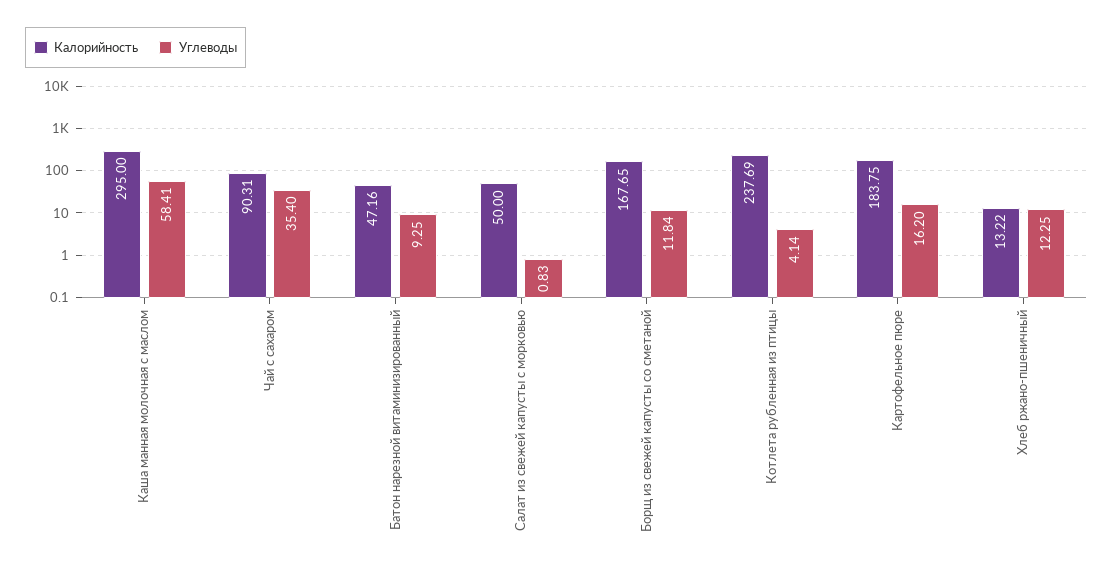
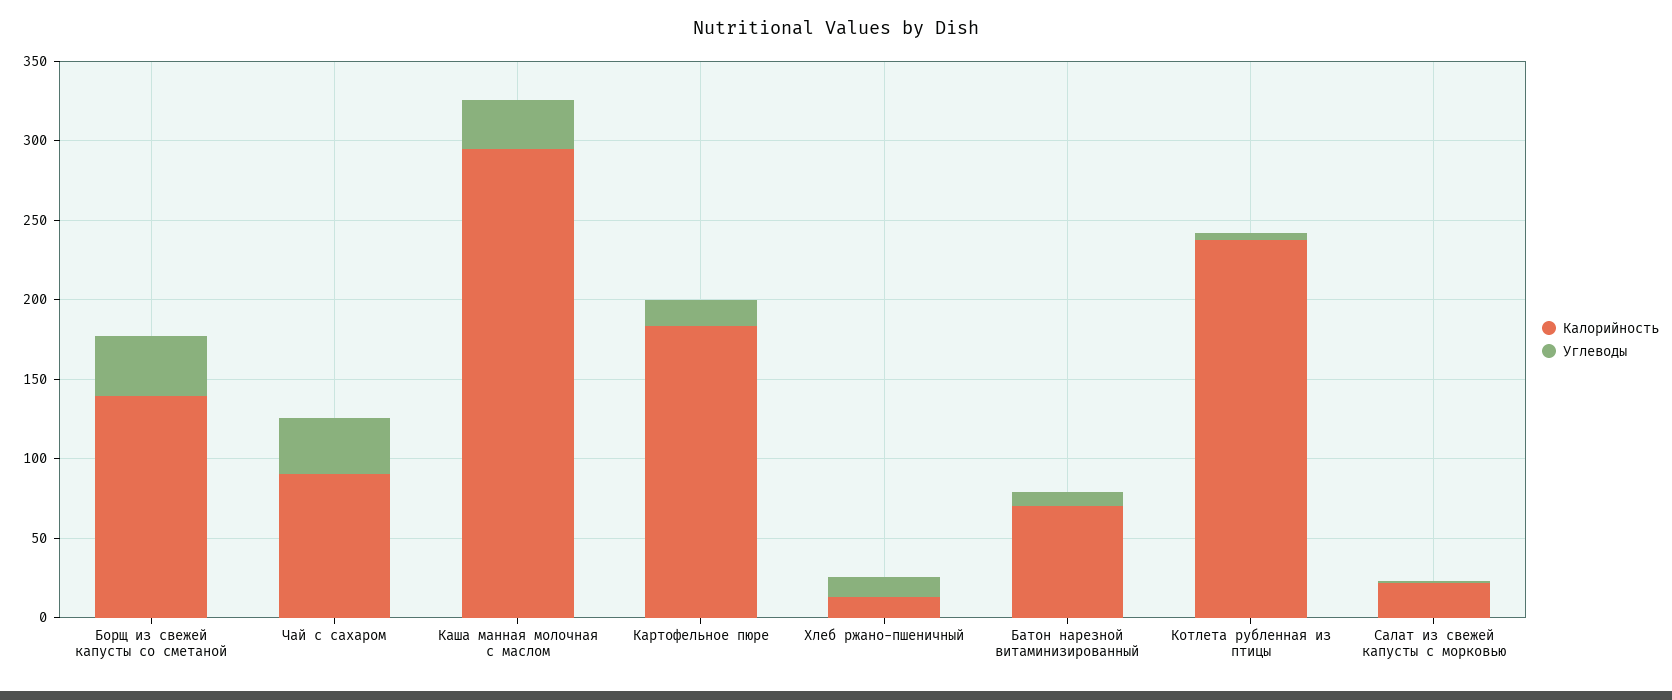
  {
    "Калорийность": {
      "Каша манная молочная с маслом": 295,
      "Чай с сахаром": 90.31,
-     "Батон нарезной витаминизированный": 47.16,
+     "Батон нарезной витаминизированный": 70,
-     "Салат из свежей капусты с морковью": 50,
+     "Салат из свежей капусты с морковью": 20,
-     "Борщ из свежей капусты со сметаной": 167.65,
+     "Борщ из свежей капусты со сметаной": 140,
      "Котлета рубленная из птицы": 237.69,
      "Картофельное пюре": 183.75,
      "Хлеб ржано-пшеничный": 13.22
    },
    "Углеводы": {
-     "Каша манная молочная с маслом": 58.41,
+     "Каша манная молочная с маслом": 30,
      "Чай с сахаром": 35.4,
      "Батон нарезной витаминизированный": 9.25,
      "Салат из свежей капусты с морковью": 0.83,
-     "Борщ из свежей капусты со сметаной": 11.84,
+     "Борщ из свежей капусты со сметаной": 40,
      "Котлета рубленная из птицы": 4.14,
      "Картофельное пюре": 16.2,
      "Хлеб ржано-пшеничный": 12.25
    }
  }

